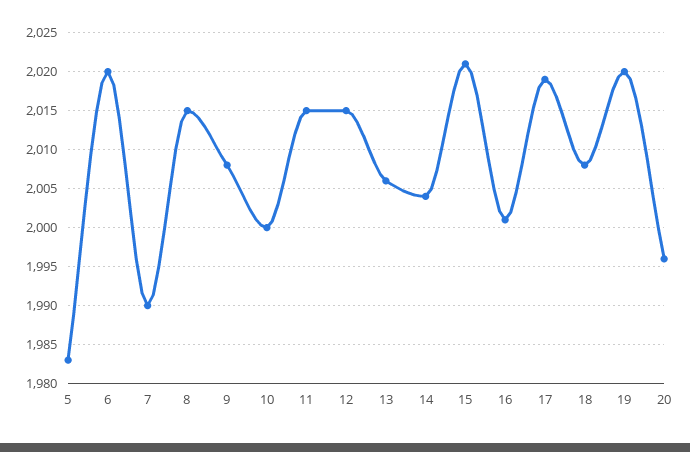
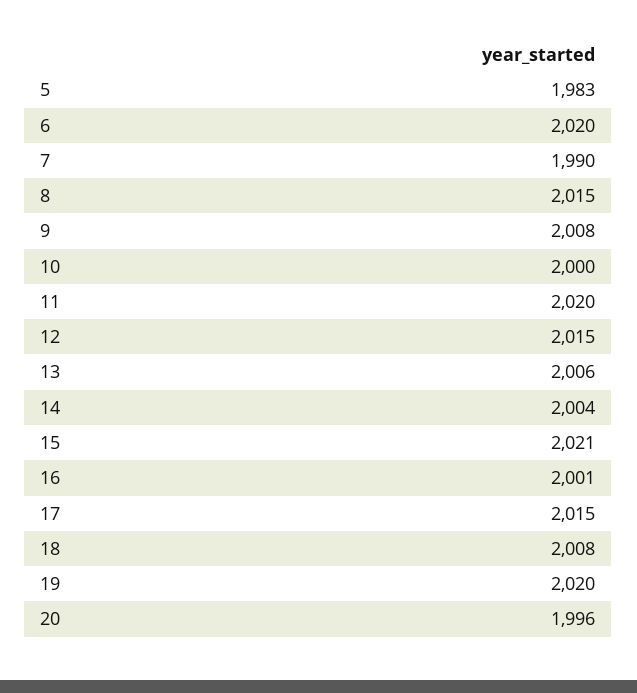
  {
    "5": 1983,
    "6": 2020,
    "7": 1990,
    "8": 2015,
    "9": 2008,
    "10": 2000,
-   "11": 2015,
+   "11": 2020,
    "12": 2015,
    "13": 2006,
    "14": 2004,
    "15": 2021,
    "16": 2001,
-   "17": 2019,
+   "17": 2015,
    "18": 2008,
    "19": 2020,
    "20": 1996
  }

